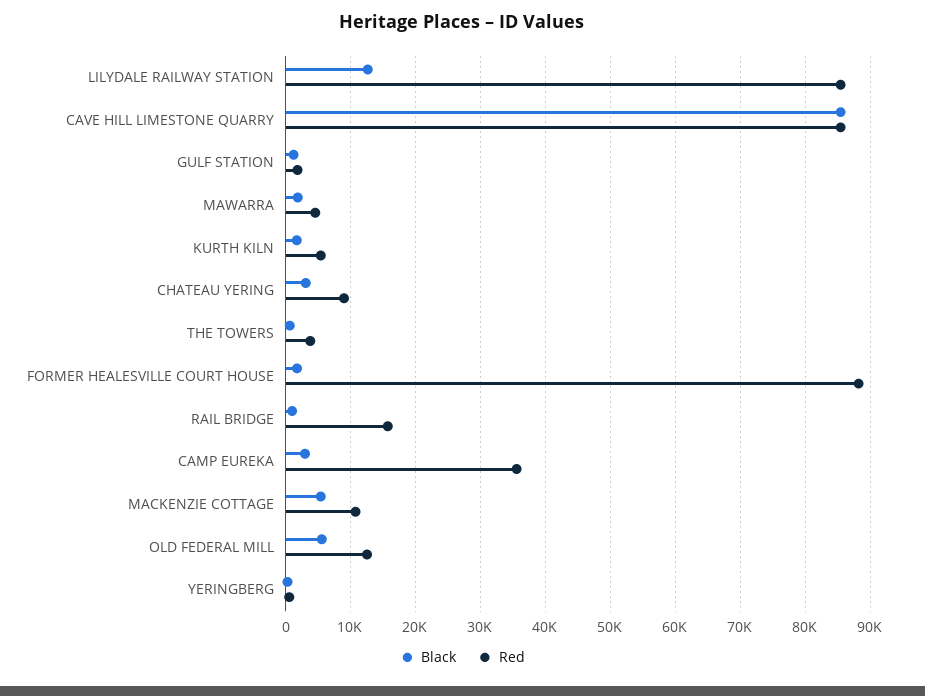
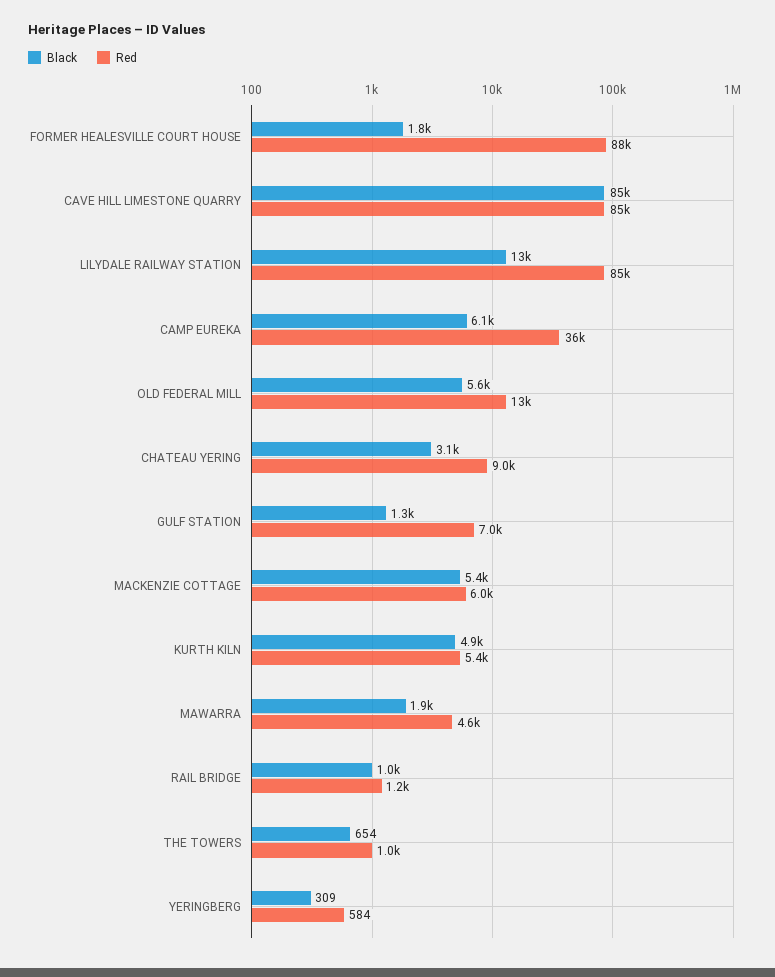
  {
    "Black": {
      "LILYDALE RAILWAY STATION": 13000,
      "CAVE HILL LIMESTONE QUARRY": 85000,
      "GULF STATION": 1300,
      "MAWARRA": 1900,
-     "KURTH KILN": 2000,
+     "KURTH KILN": 4900,
      "CHATEAU YERING": 3100,
      "THE TOWERS": 654,
      "FORMER HEALESVILLE COURT HOUSE": 1800,
      "RAIL BRIDGE": 1000,
-     "CAMP EUREKA": 3000,
+     "CAMP EUREKA": 6100,
      "MACKENZIE COTTAGE": 5400,
      "OLD FEDERAL MILL": 5600,
      "YERINGBERG": 309
    },
    "Red": {
      "LILYDALE RAILWAY STATION": 85000,
      "CAVE HILL LIMESTONE QUARRY": 85000,
-     "GULF STATION": 2000,
+     "GULF STATION": 7000,
      "MAWARRA": 4600,
      "KURTH KILN": 5400,
      "CHATEAU YERING": 9000,
-     "THE TOWERS": 4000,
+     "THE TOWERS": 1000,
      "FORMER HEALESVILLE COURT HOUSE": 88000,
-     "RAIL BRIDGE": 16000,
+     "RAIL BRIDGE": 1200,
      "CAMP EUREKA": 36000,
-     "MACKENZIE COTTAGE": 11000,
+     "MACKENZIE COTTAGE": 6000,
      "OLD FEDERAL MILL": 13000,
      "YERINGBERG": 584
    }
  }

